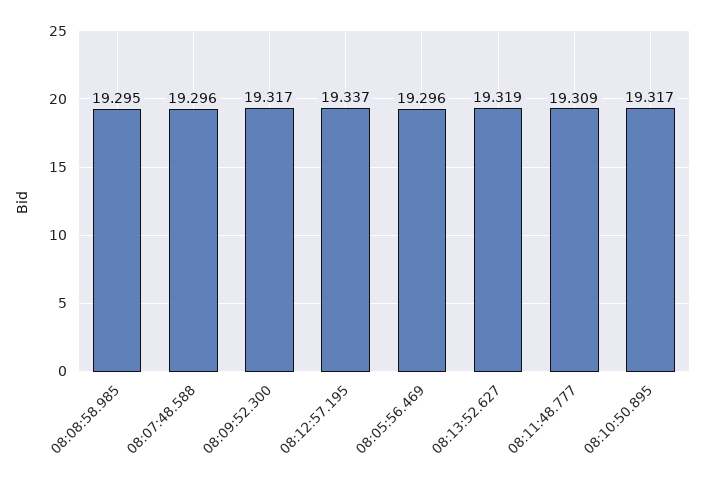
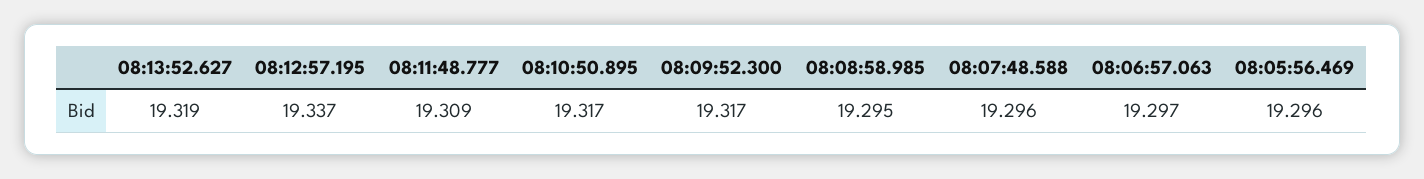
  {
    "08:08:58.985": 19.295,
    "08:07:48.588": 19.296,
    "08:09:52.300": 19.317,
    "08:12:57.195": 19.337,
    "08:05:56.469": 19.296,
    "08:13:52.627": 19.319,
    "08:11:48.777": 19.309,
-   "08:10:50.895": 19.317
+   "08:10:50.895": 19.317,
+   "08:06:57.063": 19.297
  }

